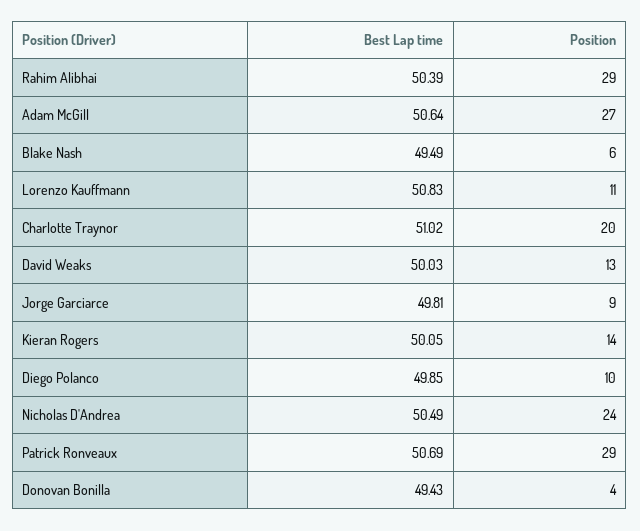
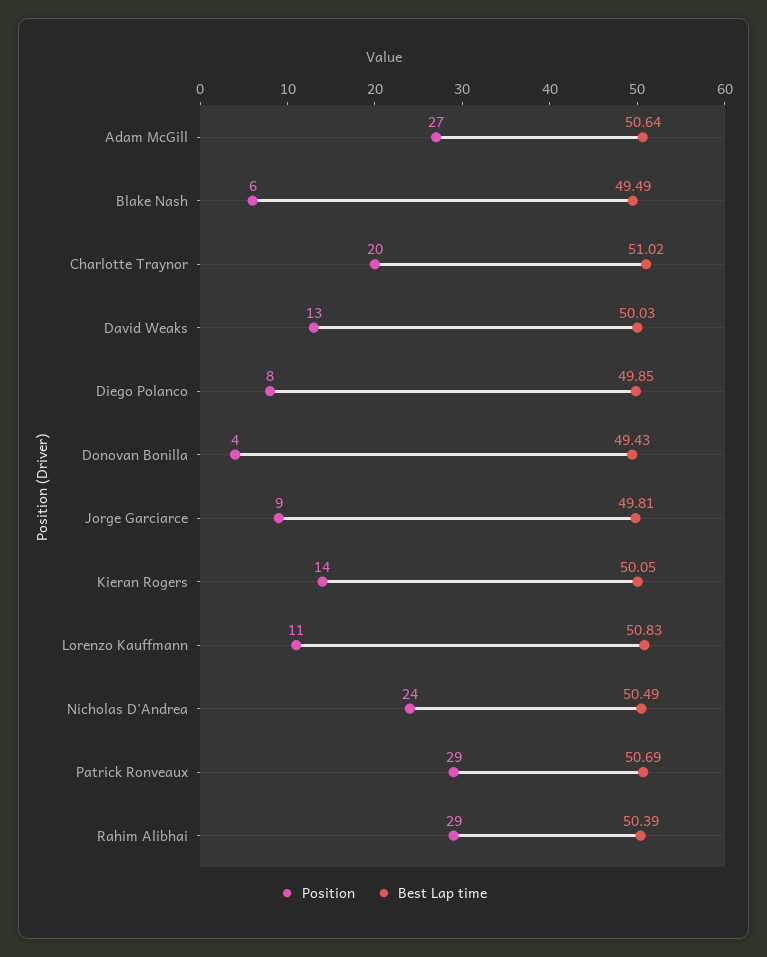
  {
    "Best Lap time": {
      "Rahim Alibhai": 50.39,
      "Adam McGill": 50.64,
      "Blake Nash": 49.49,
      "Lorenzo Kauffmann": 50.83,
      "Charlotte Traynor": 51.02,
      "David Weaks": 50.03,
      "Jorge Garciarce": 49.81,
      "Kieran Rogers": 50.05,
      "Diego Polanco": 49.85,
      "Nicholas D'Andrea": 50.49,
      "Patrick Ronveaux": 50.69,
      "Donovan Bonilla": 49.43
    },
    "Position": {
      "Rahim Alibhai": 29,
      "Adam McGill": 27,
      "Blake Nash": 6,
      "Lorenzo Kauffmann": 11,
      "Charlotte Traynor": 20,
      "David Weaks": 13,
      "Jorge Garciarce": 9,
      "Kieran Rogers": 14,
-     "Diego Polanco": 10,
+     "Diego Polanco": 8,
      "Nicholas D'Andrea": 24,
      "Patrick Ronveaux": 29,
      "Donovan Bonilla": 4
    }
  }

